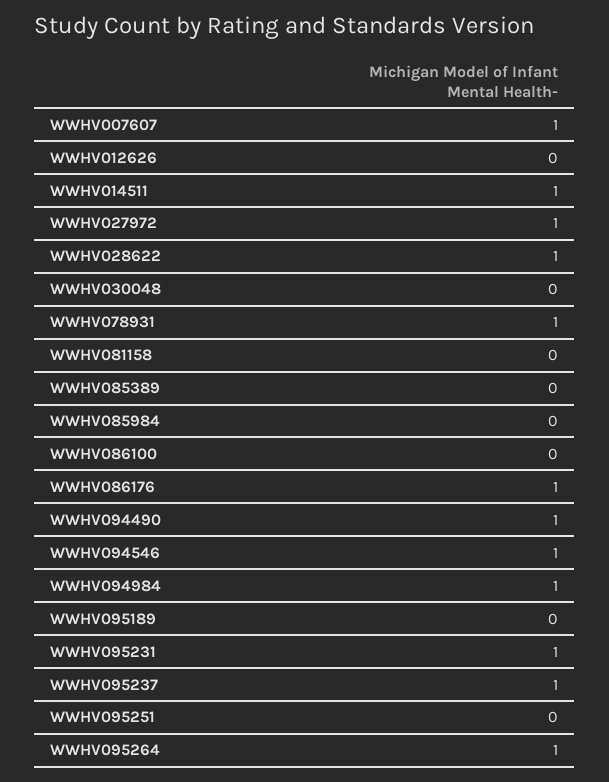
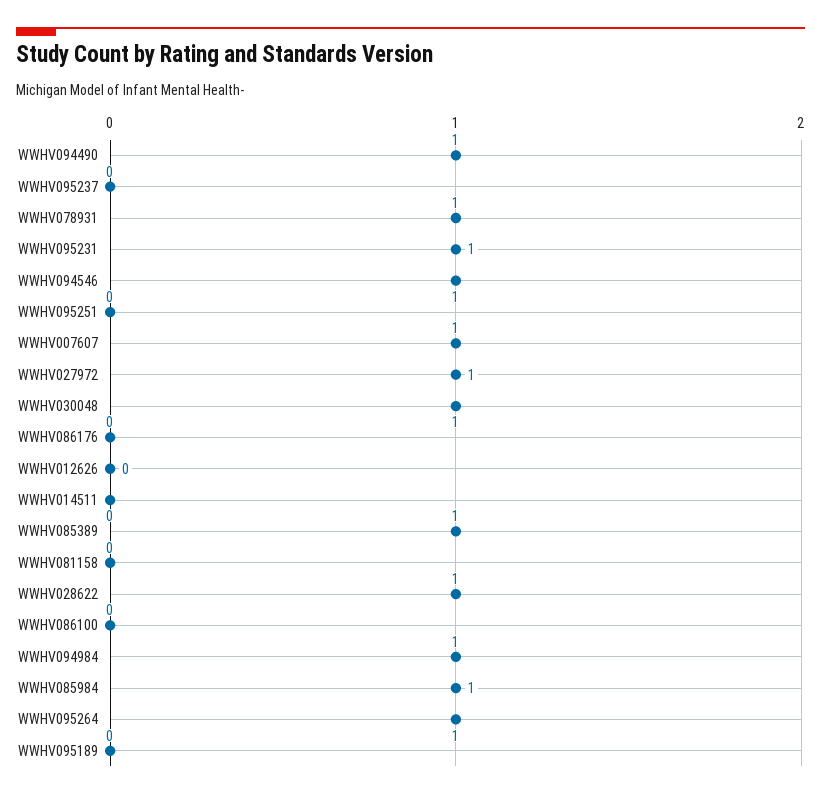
  {
    "WWHV007607": 1,
    "WWHV012626": 0,
-   "WWHV014511": 1,
+   "WWHV014511": 0,
    "WWHV027972": 1,
    "WWHV028622": 1,
-   "WWHV030048": 0,
+   "WWHV030048": 1,
    "WWHV078931": 1,
    "WWHV081158": 0,
-   "WWHV085389": 0,
+   "WWHV085389": 1,
-   "WWHV085984": 0,
+   "WWHV085984": 1,
    "WWHV086100": 0,
-   "WWHV086176": 1,
+   "WWHV086176": 0,
    "WWHV094490": 1,
    "WWHV094546": 1,
    "WWHV094984": 1,
    "WWHV095189": 0,
    "WWHV095231": 1,
-   "WWHV095237": 1,
+   "WWHV095237": 0,
    "WWHV095251": 0,
    "WWHV095264": 1
  }

